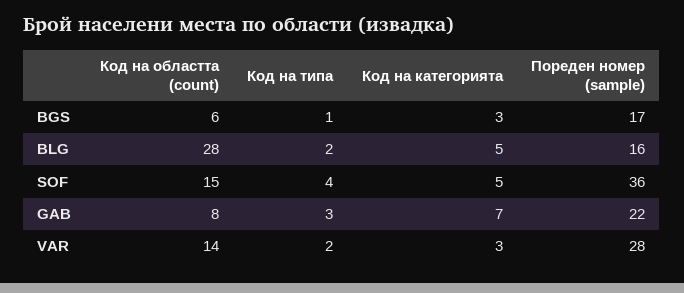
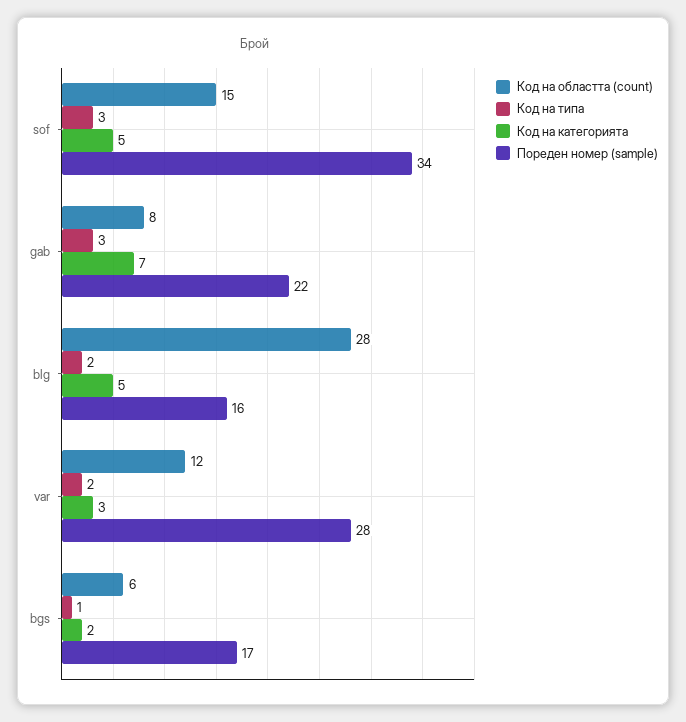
  {
    "Код на областта (count)": {
      "BGS": 6,
      "BLG": 28,
      "SOF": 15,
      "GAB": 8,
-     "VAR": 14
+     "VAR": 12
    },
    "Код на типа": {
      "BGS": 1,
      "BLG": 2,
-     "SOF": 4,
+     "SOF": 3,
      "GAB": 3,
      "VAR": 2
    },
    "Код на категорията": {
-     "BGS": 3,
+     "BGS": 2,
      "BLG": 5,
      "SOF": 5,
      "GAB": 7,
      "VAR": 3
    },
    "Пореден номер (sample)": {
      "BGS": 17,
      "BLG": 16,
-     "SOF": 36,
+     "SOF": 34,
      "GAB": 22,
      "VAR": 28
    }
  }

